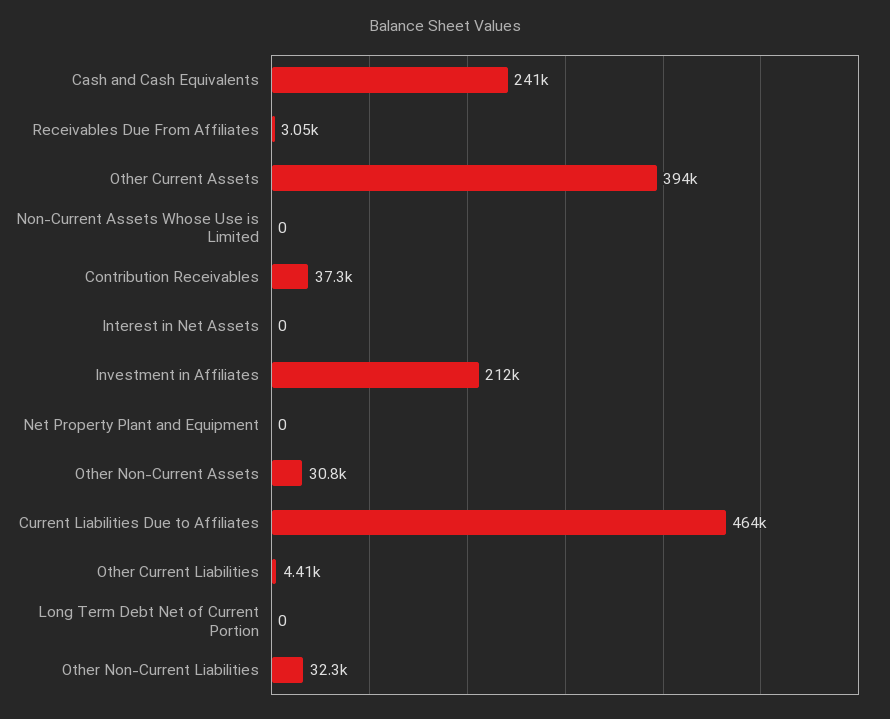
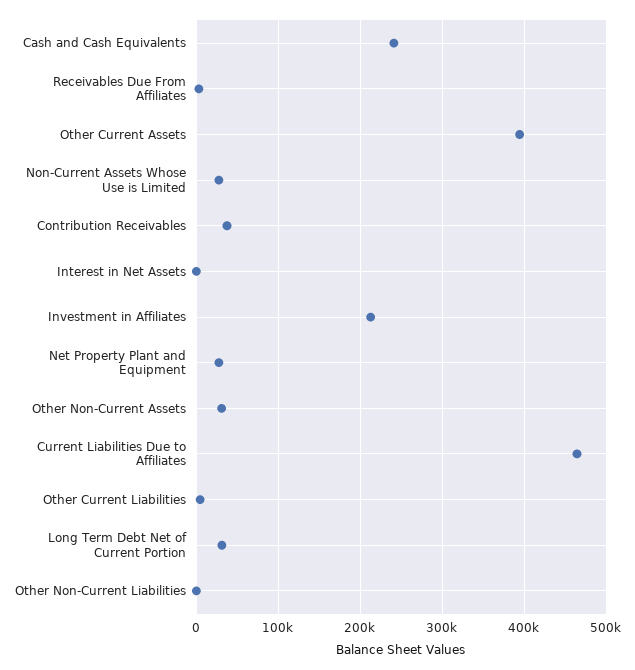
  {
    "Cash and Cash Equivalents": 241000,
    "Receivables Due From Affiliates": 3050,
    "Other Current Assets": 394000,
-   "Non-Current Assets Whose Use is Limited": 0,
+   "Non-Current Assets Whose Use is Limited": 30000,
    "Contribution Receivables": 37300,
    "Interest in Net Assets": 0,
    "Investment in Affiliates": 212000,
-   "Net Property Plant and Equipment": 0,
+   "Net Property Plant and Equipment": 30000,
    "Other Non-Current Assets": 30800,
    "Current Liabilities Due to Affiliates": 464000,
    "Other Current Liabilities": 4410,
-   "Long Term Debt Net of Current Portion": 0,
+   "Long Term Debt Net of Current Portion": 30000,
-   "Other Non-Current Liabilities": 32300
+   "Other Non-Current Liabilities": 0
  }

